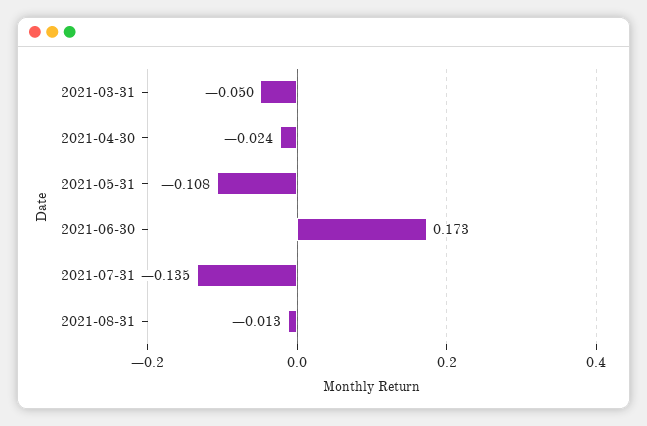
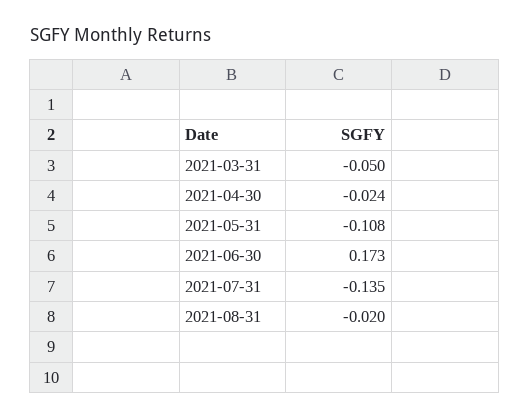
  {
    "2021-03-31": -0.05,
    "2021-04-30": -0.024,
    "2021-05-31": -0.108,
    "2021-06-30": 0.173,
    "2021-07-31": -0.135,
-   "2021-08-31": -0.013
+   "2021-08-31": -0.02
  }

